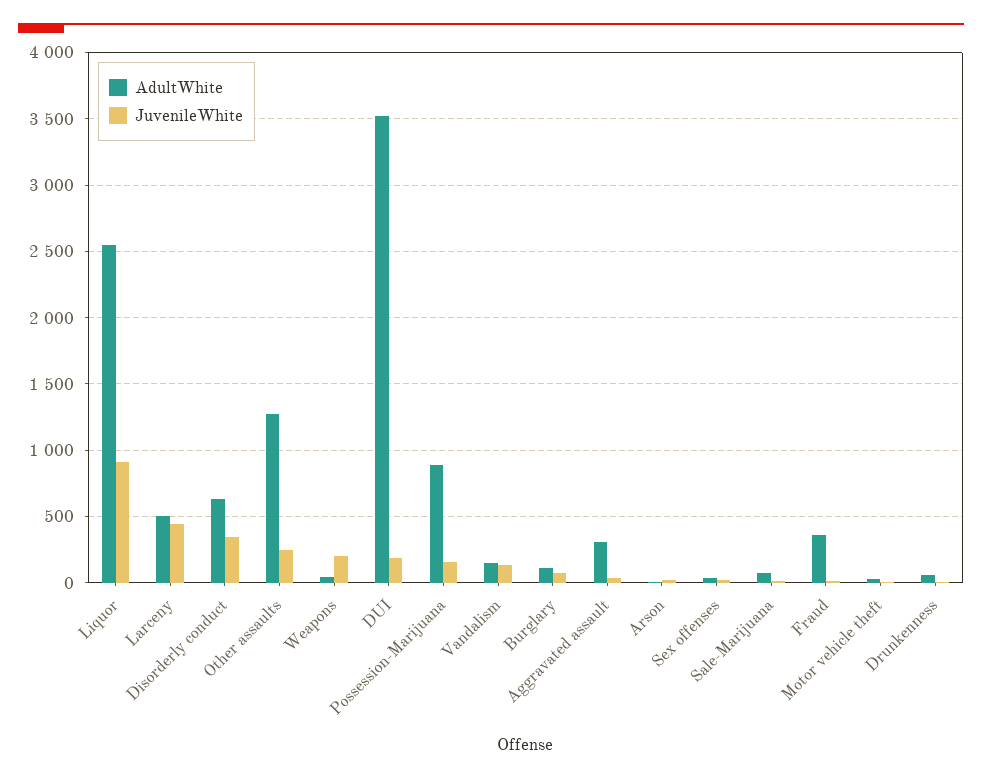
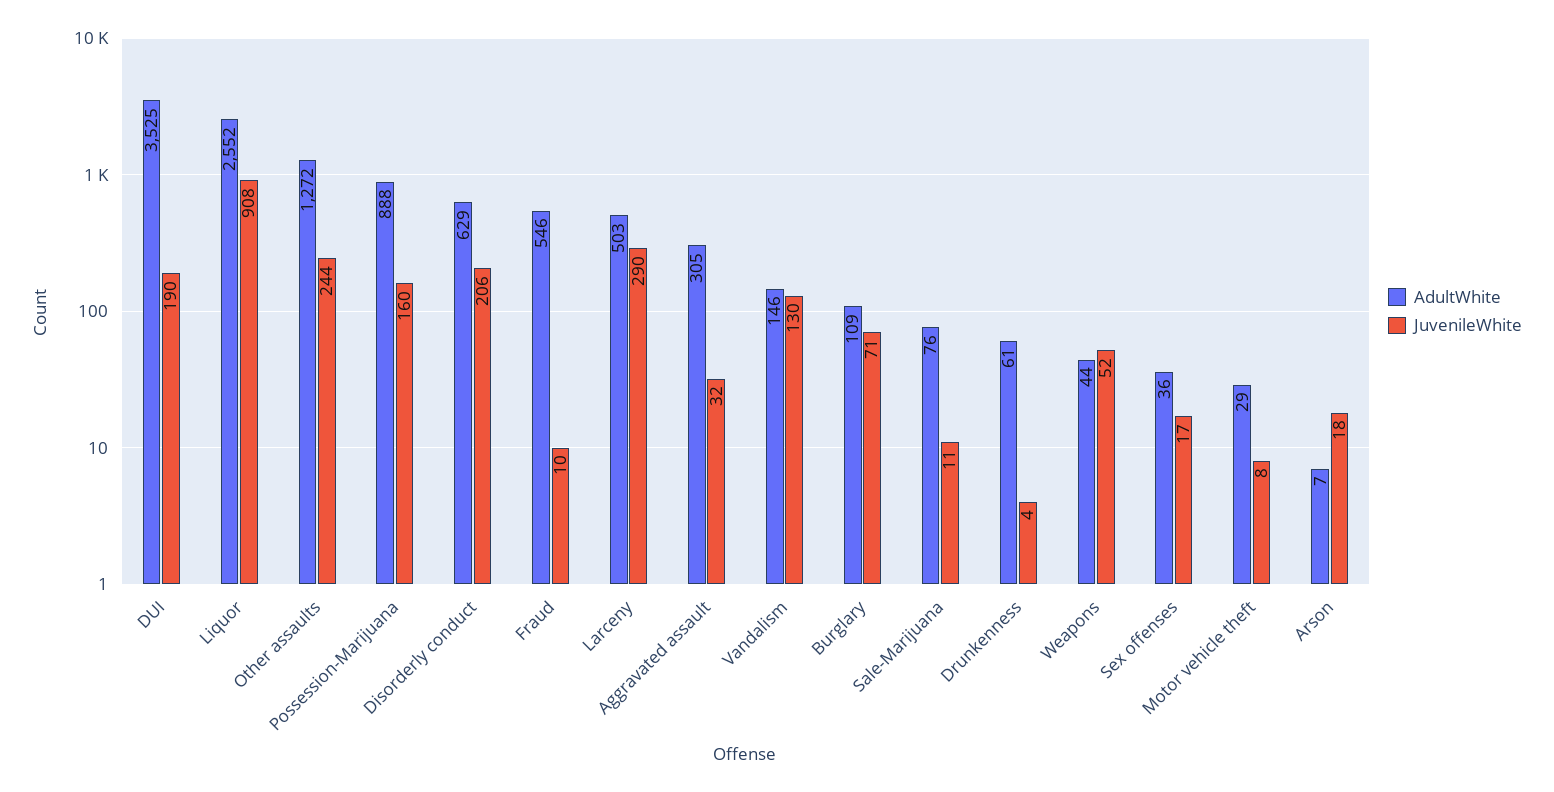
  {
    "AdultWhite": {
      "Liquor": 2552,
      "Larceny": 503,
      "Disorderly conduct": 629,
      "Other assaults": 1272,
      "Weapons": 44,
      "DUI": 3525,
      "Possession-Marijuana": 888,
      "Vandalism": 146,
      "Burglary": 109,
      "Aggravated assault": 305,
      "Arson": 7,
      "Sex offenses": 36,
      "Sale-Marijuana": 76,
-     "Fraud": 350,
+     "Fraud": 546,
      "Motor vehicle theft": 29,
      "Drunkenness": 61
    },
    "JuvenileWhite": {
      "Liquor": 908,
-     "Larceny": 450,
+     "Larceny": 290,
-     "Disorderly conduct": 350,
+     "Disorderly conduct": 206,
      "Other assaults": 244,
-     "Weapons": 200,
+     "Weapons": 52,
      "DUI": 190,
      "Possession-Marijuana": 160,
      "Vandalism": 130,
      "Burglary": 71,
      "Aggravated assault": 32,
      "Arson": 18,
      "Sex offenses": 17,
      "Sale-Marijuana": 11,
      "Fraud": 10,
      "Motor vehicle theft": 8,
      "Drunkenness": 4
    }
  }

